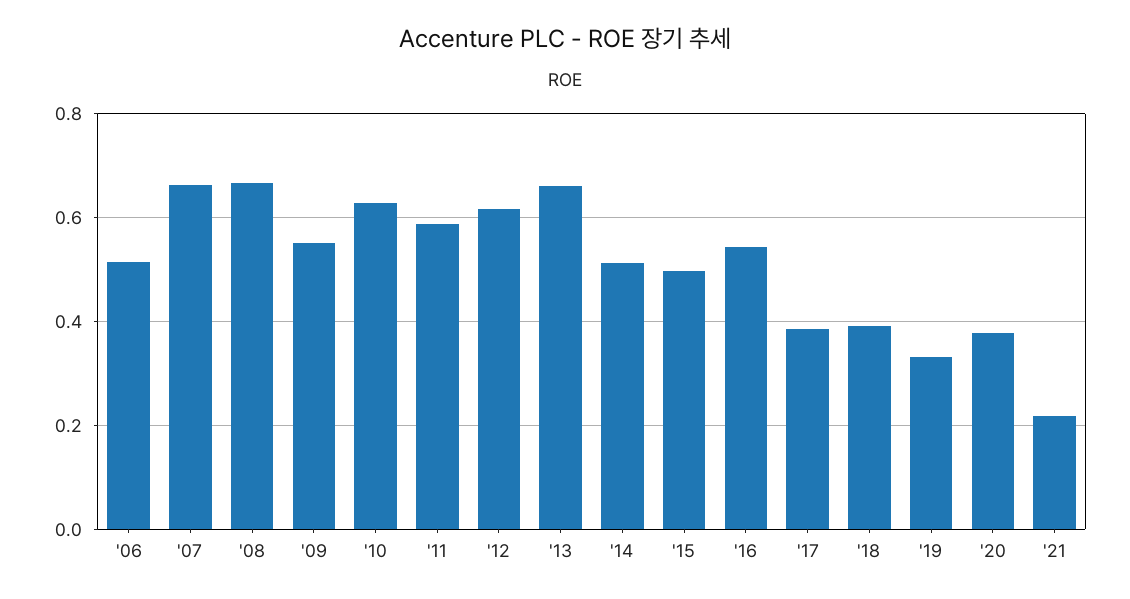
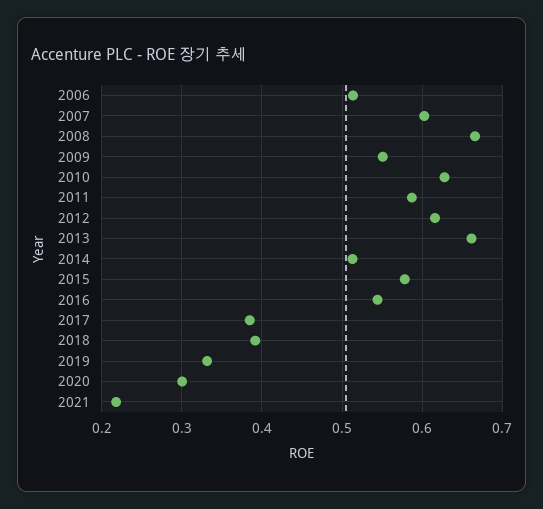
  {
    "'06": 0.51,
-   "'07": 0.66,
+   "'07": 0.6,
    "'08": 0.67,
    "'09": 0.55,
    "'10": 0.63,
    "'11": 0.59,
    "'12": 0.62,
    "'13": 0.66,
    "'14": 0.51,
-   "'15": 0.5,
+   "'15": 0.58,
    "'16": 0.54,
    "'17": 0.39,
    "'18": 0.39,
    "'19": 0.33,
-   "'20": 0.38,
+   "'20": 0.3,
    "'21": 0.22
  }

